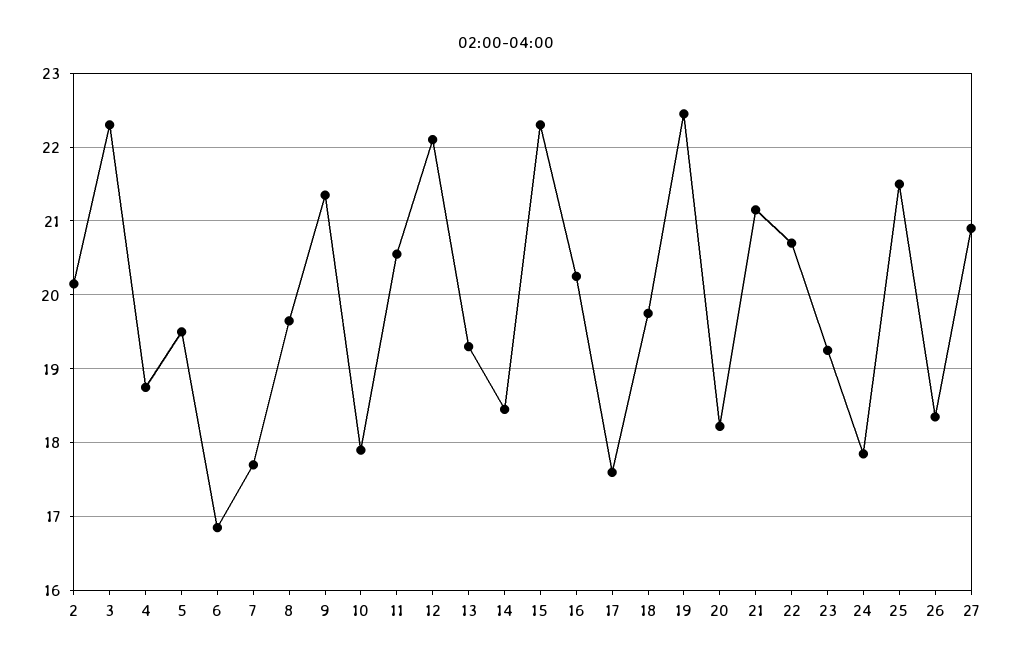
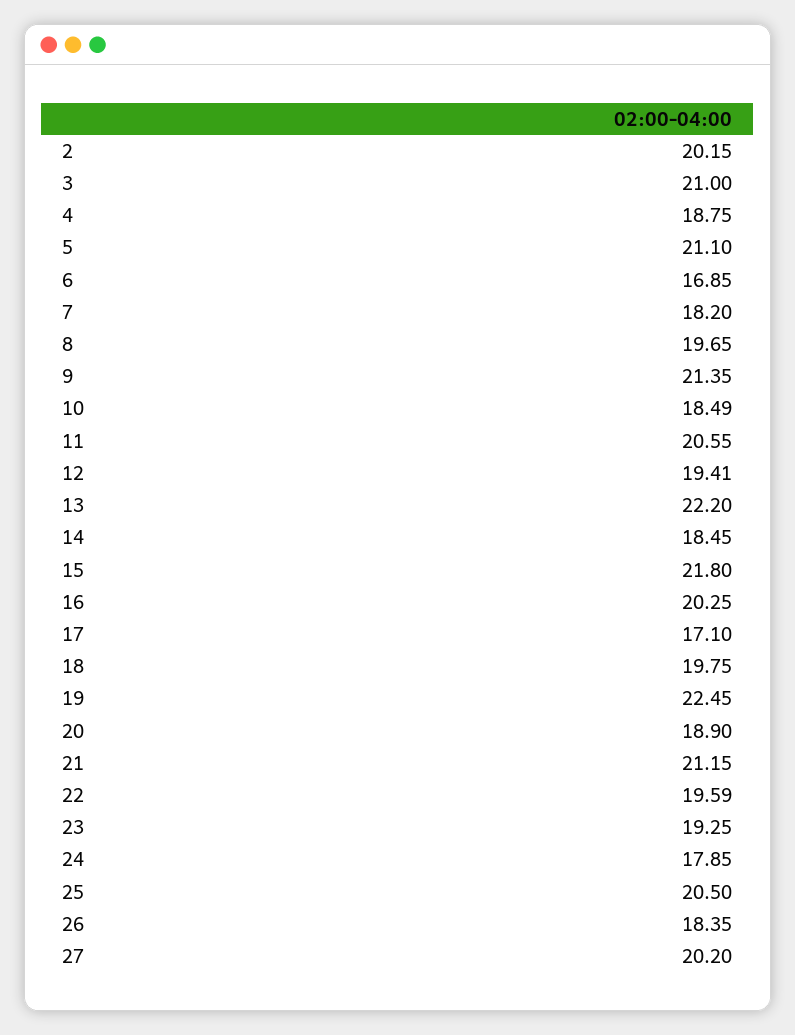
  {
    "2": 20.15,
-   "3": 22.3,
+   "3": 21,
    "4": 18.75,
-   "5": 19.5,
+   "5": 21.1,
    "6": 16.85,
-   "7": 17.7,
+   "7": 18.2,
    "8": 19.65,
    "9": 21.35,
-   "10": 17.9,
+   "10": 18.49,
    "11": 20.55,
-   "12": 22.1,
+   "12": 19.41,
-   "13": 19.3,
+   "13": 22.2,
    "14": 18.45,
-   "15": 22.3,
+   "15": 21.8,
    "16": 20.25,
-   "17": 17.6,
+   "17": 17.1,
    "18": 19.75,
    "19": 22.45,
-   "20": 18.2,
+   "20": 18.9,
    "21": 21.15,
-   "22": 20.7,
+   "22": 19.59,
    "23": 19.25,
    "24": 17.85,
-   "25": 21.5,
+   "25": 20.5,
    "26": 18.35,
-   "27": 20.9
+   "27": 20.2
  }

